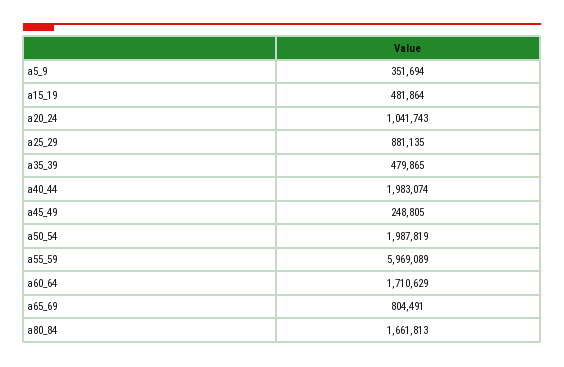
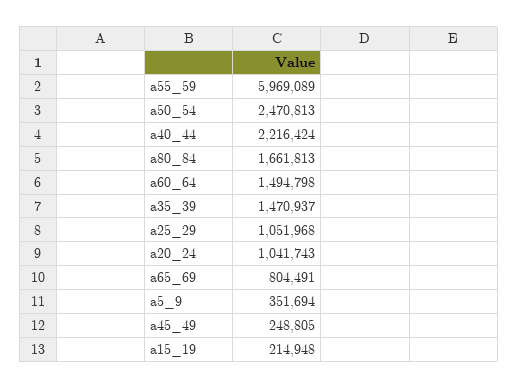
  {
    "a5_9": 351694,
-   "a15_19": 481864,
+   "a15_19": 214948,
    "a20_24": 1041743,
-   "a25_29": 881135,
+   "a25_29": 1051968,
-   "a35_39": 479865,
+   "a35_39": 1470937,
-   "a40_44": 1983074,
+   "a40_44": 2216424,
    "a45_49": 248805,
-   "a50_54": 1987819,
+   "a50_54": 2470813,
    "a55_59": 5969089,
-   "a60_64": 1710629,
+   "a60_64": 1494798,
    "a65_69": 804491,
    "a80_84": 1661813
  }

